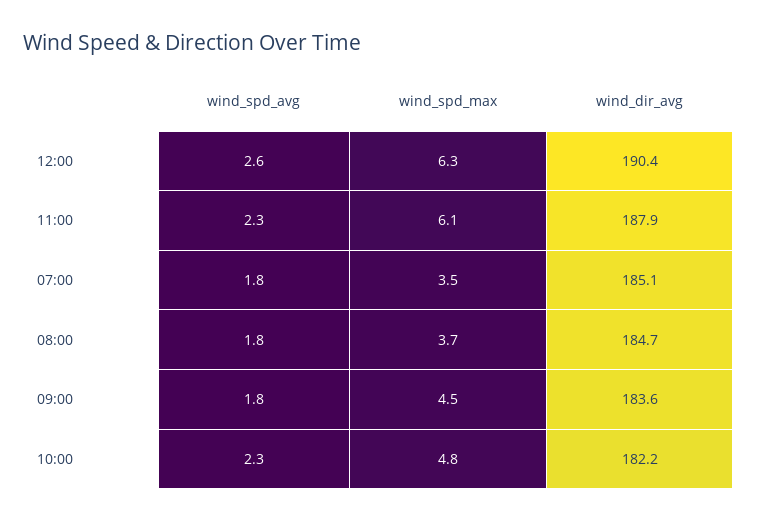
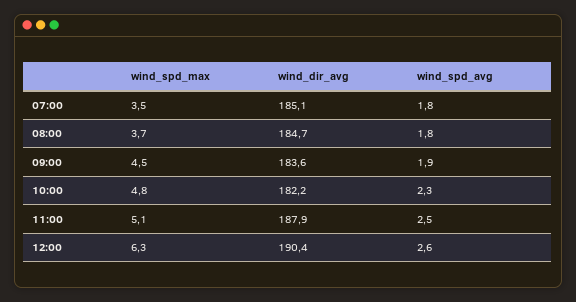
  {
    "wind_spd_avg": {
      "12:00": 2.6,
-     "11:00": 2.3,
+     "11:00": 2.5,
      "07:00": 1.8,
      "08:00": 1.8,
-     "09:00": 1.8,
+     "09:00": 1.9,
      "10:00": 2.3
    },
    "wind_spd_max": {
      "12:00": 6.3,
-     "11:00": 6.1,
+     "11:00": 5.1,
      "07:00": 3.5,
      "08:00": 3.7,
      "09:00": 4.5,
      "10:00": 4.8
    },
    "wind_dir_avg": {
      "12:00": 190.4,
      "11:00": 187.9,
      "07:00": 185.1,
      "08:00": 184.7,
      "09:00": 183.6,
      "10:00": 182.2
    }
  }

